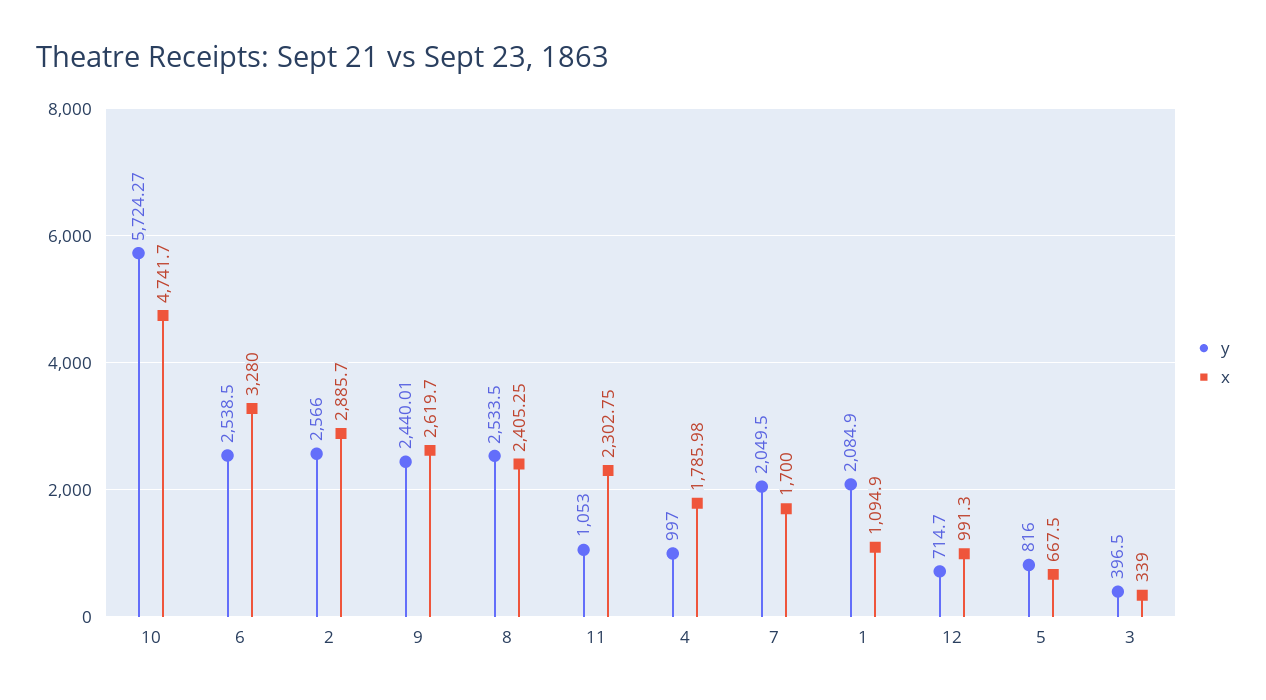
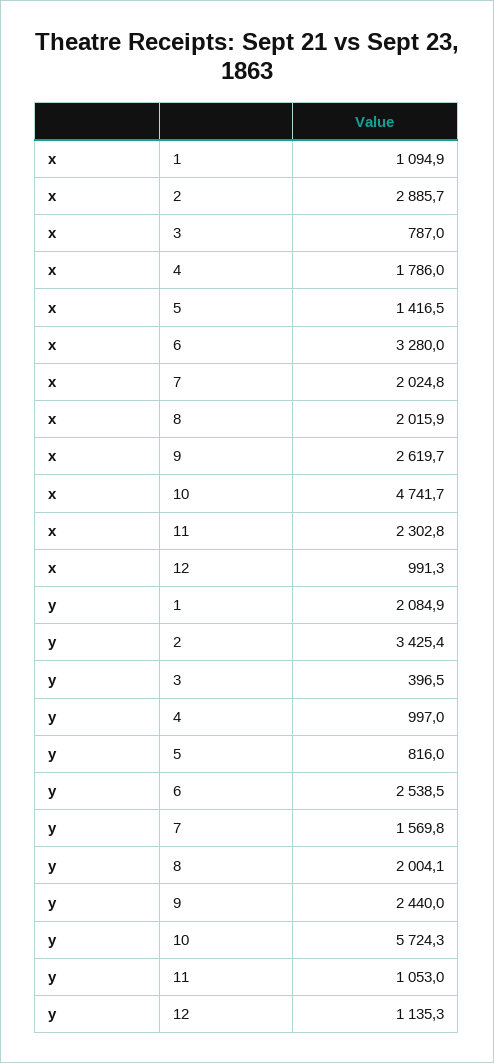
  {
    "y": {
      "10": 5724.27,
      "6": 2538.5,
-     "2": 2566,
+     "2": 3425.4,
      "9": 2440.01,
-     "8": 2533.5,
+     "8": 2004.1,
      "11": 1053,
      "4": 997,
-     "7": 2049.5,
+     "7": 1569.8,
      "1": 2084.9,
-     "12": 714.7,
+     "12": 1135.3,
      "5": 816,
      "3": 396.5
    },
    "x": {
      "10": 4741.7,
      "6": 3280,
      "2": 2885.7,
      "9": 2619.7,
-     "8": 2405.25,
+     "8": 2015.9,
      "11": 2302.75,
      "4": 1785.98,
-     "7": 1700,
+     "7": 2024.8,
      "1": 1094.9,
      "12": 991.3,
-     "5": 667.5,
+     "5": 1416.5,
-     "3": 339
+     "3": 787
    }
  }

